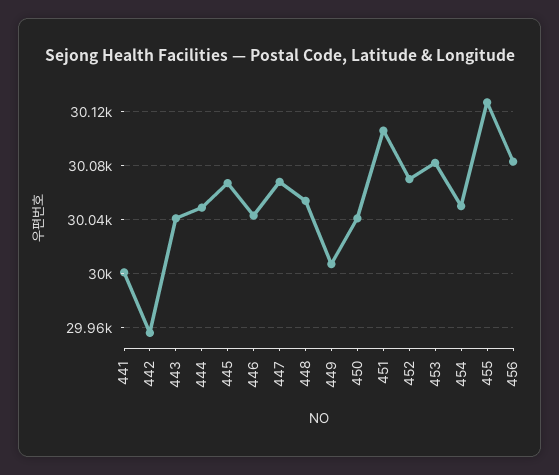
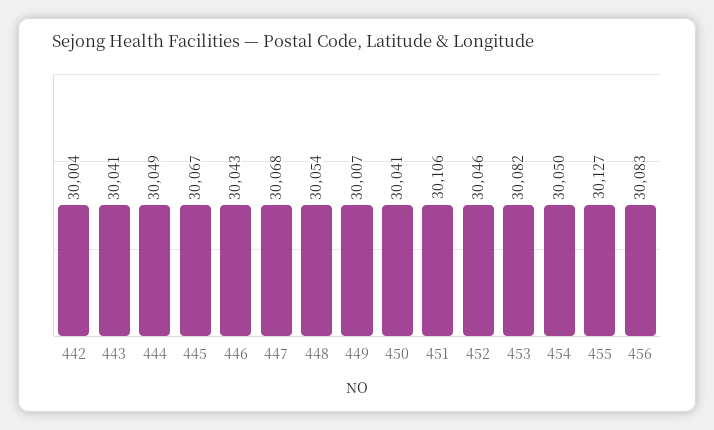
  {
-   "441": 30000,
-   "442": 29955,
+   "442": 30004,
    "443": 30041,
    "444": 30049,
    "445": 30067,
    "446": 30043,
    "447": 30068,
    "448": 30054,
    "449": 30007,
    "450": 30041,
    "451": 30106,
-   "452": 30070,
+   "452": 30046,
    "453": 30082,
    "454": 30050,
    "455": 30127,
    "456": 30083
  }

